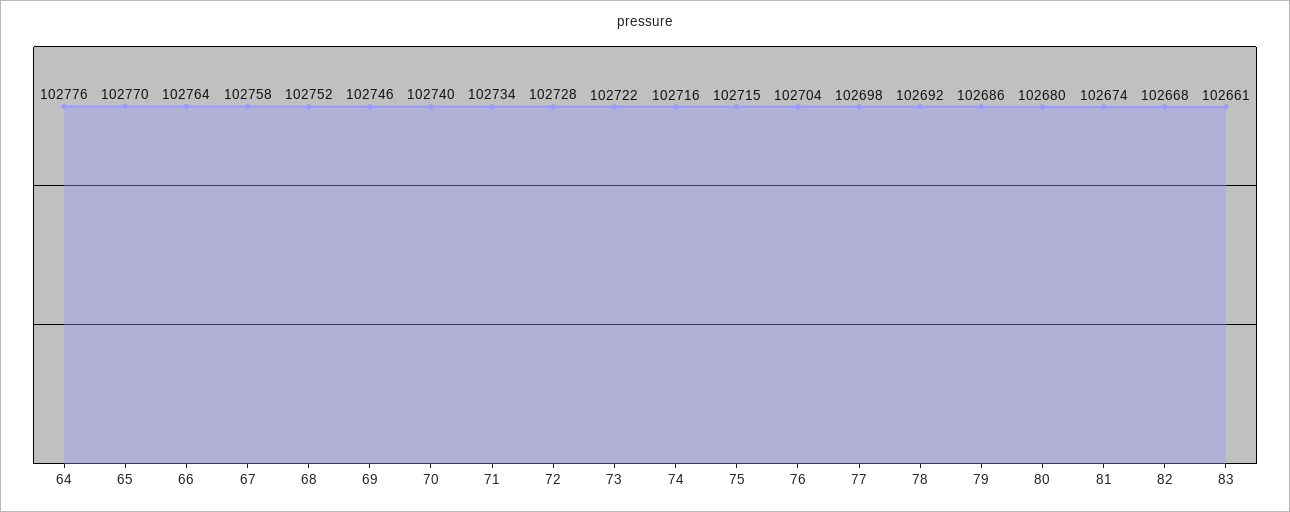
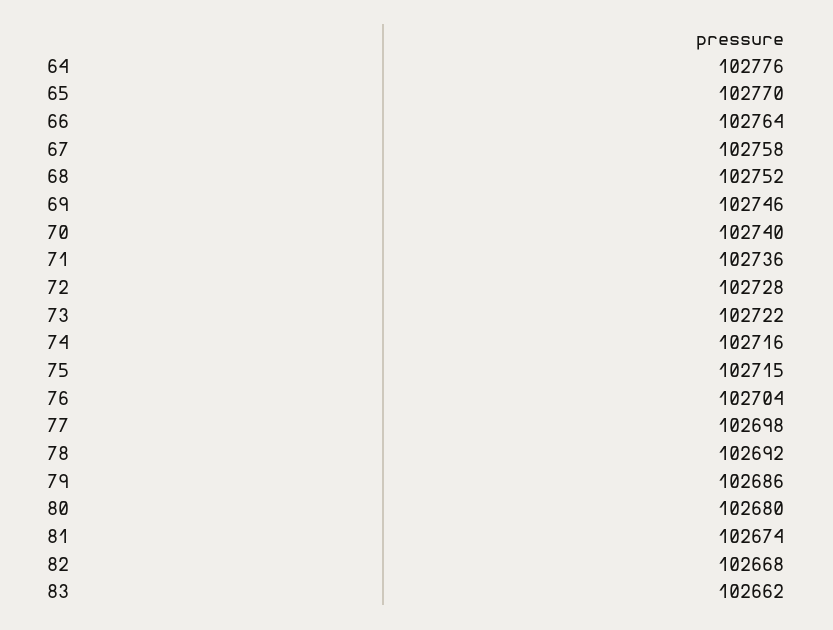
  {
    "64": 102776,
    "65": 102770,
    "66": 102764,
    "67": 102758,
    "68": 102752,
    "69": 102746,
    "70": 102740,
-   "71": 102734,
+   "71": 102736,
    "72": 102728,
    "73": 102722,
    "74": 102716,
    "75": 102715,
    "76": 102704,
    "77": 102698,
    "78": 102692,
    "79": 102686,
    "80": 102680,
    "81": 102674,
    "82": 102668,
-   "83": 102661
+   "83": 102662
  }

